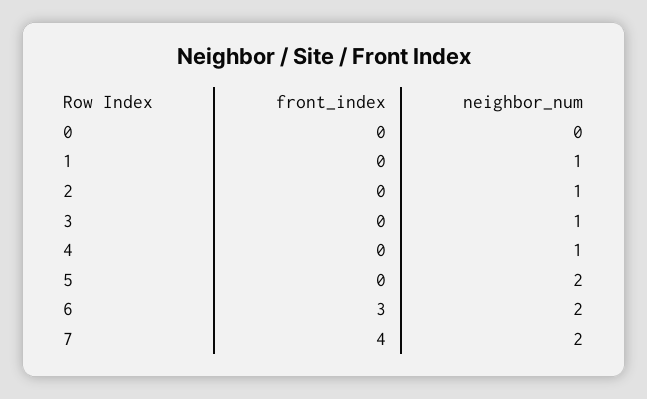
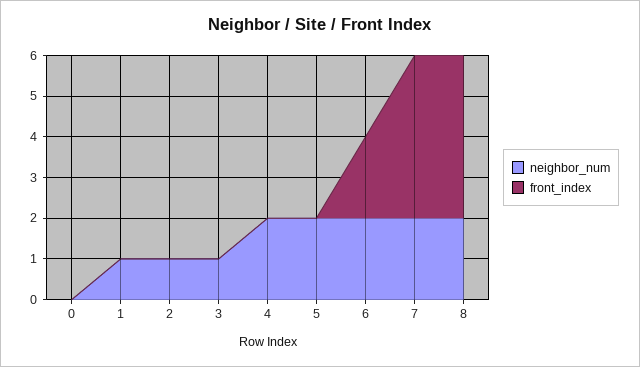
  {
    "front_index": {
      "0": 0,
      "1": 0,
      "2": 0,
      "3": 0,
      "4": 0,
      "5": 0,
-     "6": 3,
+     "6": 2,
-     "7": 4
+     "7": 4,
+     "8": 4
    },
    "neighbor_num": {
      "0": 0,
      "1": 1,
      "2": 1,
      "3": 1,
-     "4": 1,
+     "4": 2,
      "5": 2,
      "6": 2,
-     "7": 2
+     "7": 2,
+     "8": 2
    }
  }

